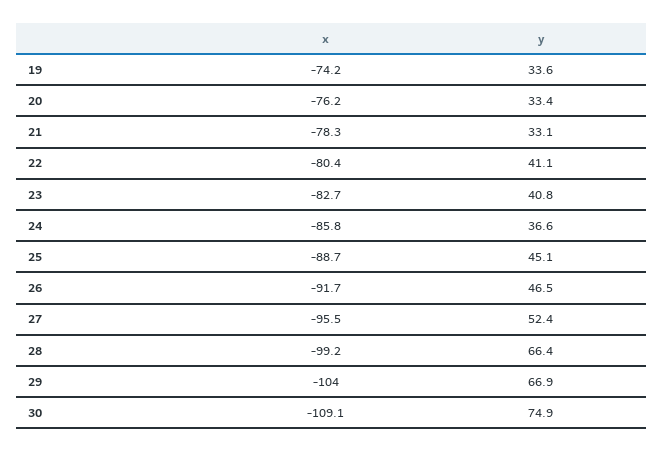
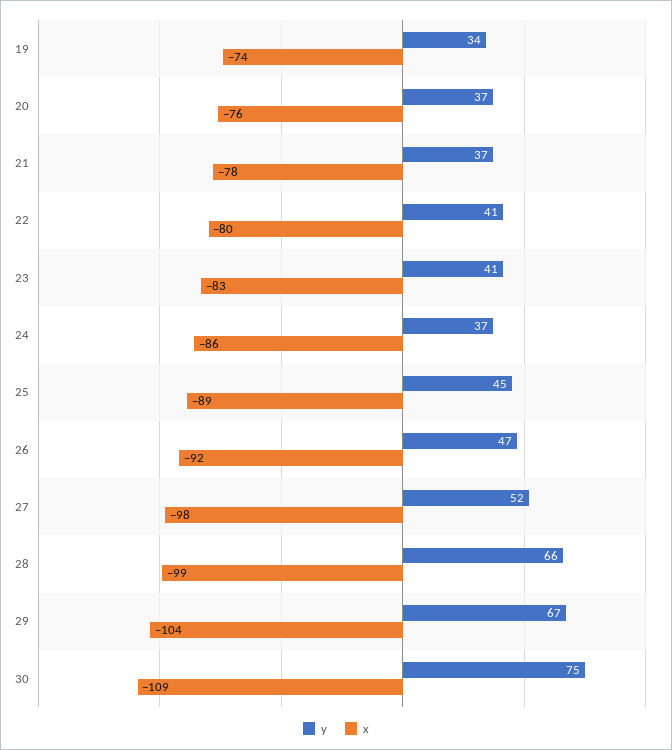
  {
    "x": {
      "19": -74.2,
      "20": -76.2,
      "21": -78.3,
      "22": -80.4,
      "23": -82.7,
      "24": -85.8,
      "25": -88.7,
      "26": -91.7,
-     "27": -95.5,
+     "27": -98,
      "28": -99.2,
      "29": -104,
      "30": -109.1
    },
    "y": {
      "19": 33.6,
-     "20": 33.4,
+     "20": 37,
-     "21": 33.1,
+     "21": 37,
      "22": 41.1,
      "23": 40.8,
      "24": 36.6,
      "25": 45.1,
      "26": 46.5,
      "27": 52.4,
      "28": 66.4,
      "29": 66.9,
      "30": 74.9
    }
  }

